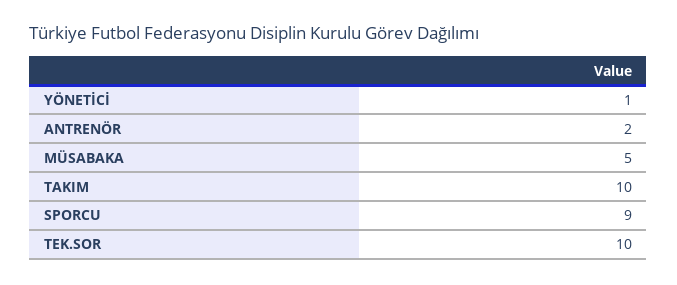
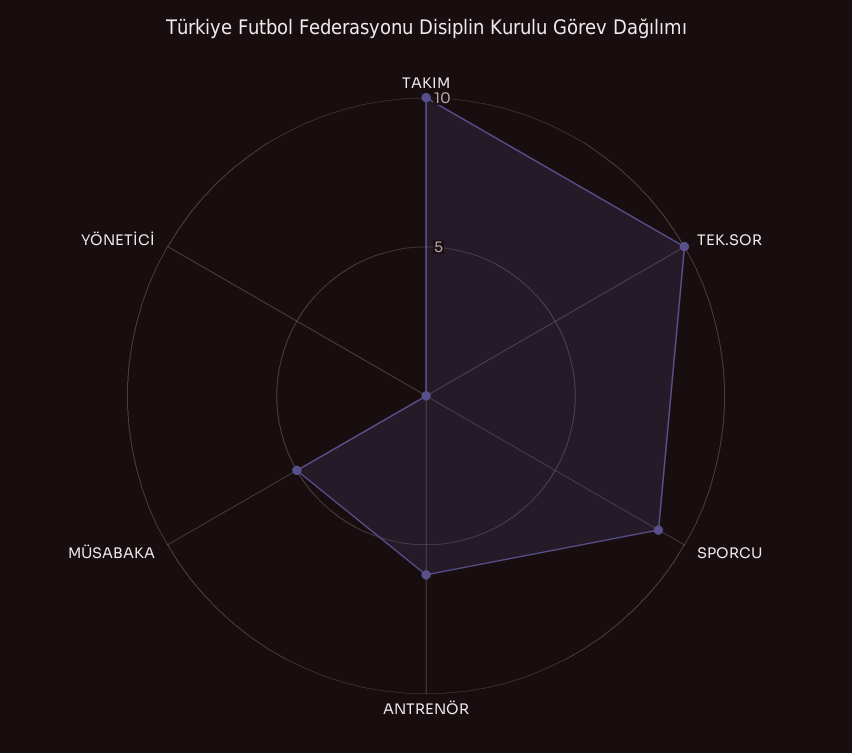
  {
-   "YÖNETİCİ": 1,
+   "YÖNETİCİ": 0,
-   "ANTRENÖR": 2,
+   "ANTRENÖR": 6,
    "MÜSABAKA": 5,
    "TAKIM": 10,
    "SPORCU": 9,
    "TEK.SOR": 10
  }

